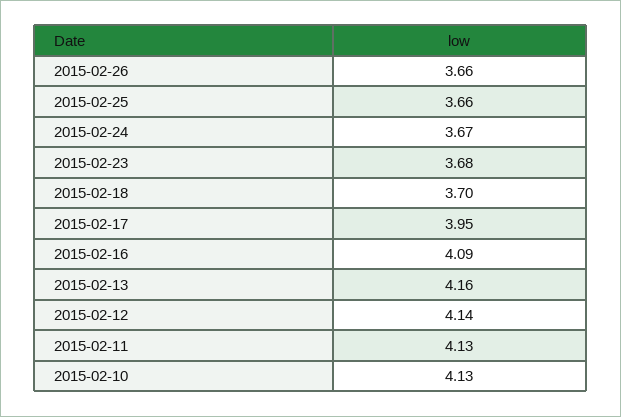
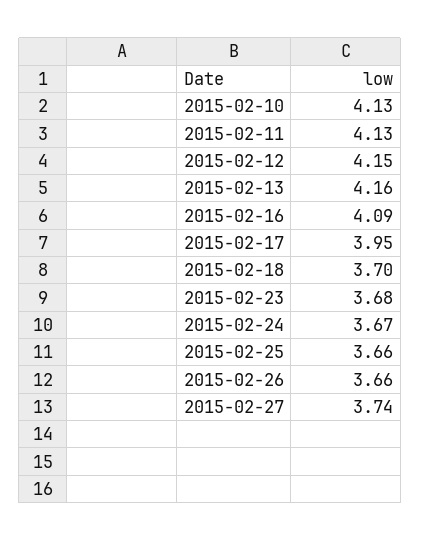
  {
    "2015-02-26": 3.66,
    "2015-02-25": 3.66,
    "2015-02-24": 3.67,
    "2015-02-23": 3.68,
    "2015-02-18": 3.7,
    "2015-02-17": 3.95,
    "2015-02-16": 4.09,
    "2015-02-13": 4.16,
-   "2015-02-12": 4.14,
+   "2015-02-12": 4.15,
    "2015-02-11": 4.13,
-   "2015-02-10": 4.13
+   "2015-02-10": 4.13,
+   "2015-02-27": 3.74
  }

